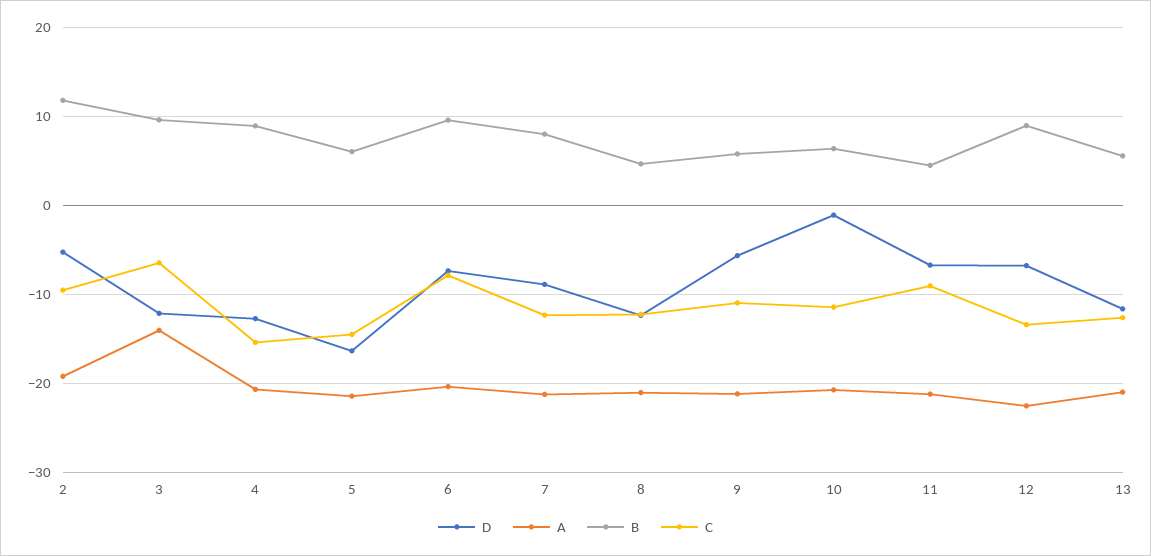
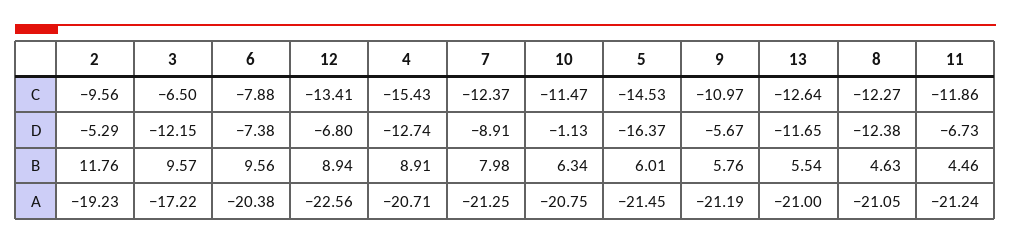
  {
    "D": {
      "2": -5.29,
      "3": -12.15,
      "4": -12.74,
      "5": -16.37,
      "6": -7.38,
      "7": -8.91,
      "8": -12.38,
      "9": -5.67,
      "10": -1.13,
      "11": -6.73,
      "12": -6.8,
      "13": -11.65
    },
    "A": {
      "2": -19.23,
-     "3": -14,
+     "3": -17.22,
      "4": -20.71,
      "5": -21.45,
      "6": -20.38,
      "7": -21.25,
      "8": -21.05,
      "9": -21.19,
      "10": -20.75,
      "11": -21.24,
      "12": -22.56,
      "13": -21
    },
    "B": {
      "2": 11.76,
      "3": 9.57,
      "4": 8.91,
      "5": 6.01,
      "6": 9.56,
      "7": 7.98,
      "8": 4.63,
      "9": 5.76,
      "10": 6.34,
      "11": 4.46,
      "12": 8.94,
      "13": 5.54
    },
    "C": {
      "2": -9.56,
      "3": -6.5,
      "4": -15.43,
      "5": -14.53,
      "6": -7.88,
      "7": -12.37,
      "8": -12.27,
      "9": -10.97,
      "10": -11.47,
-     "11": -9,
+     "11": -11.86,
      "12": -13.41,
      "13": -12.64
    }
  }

